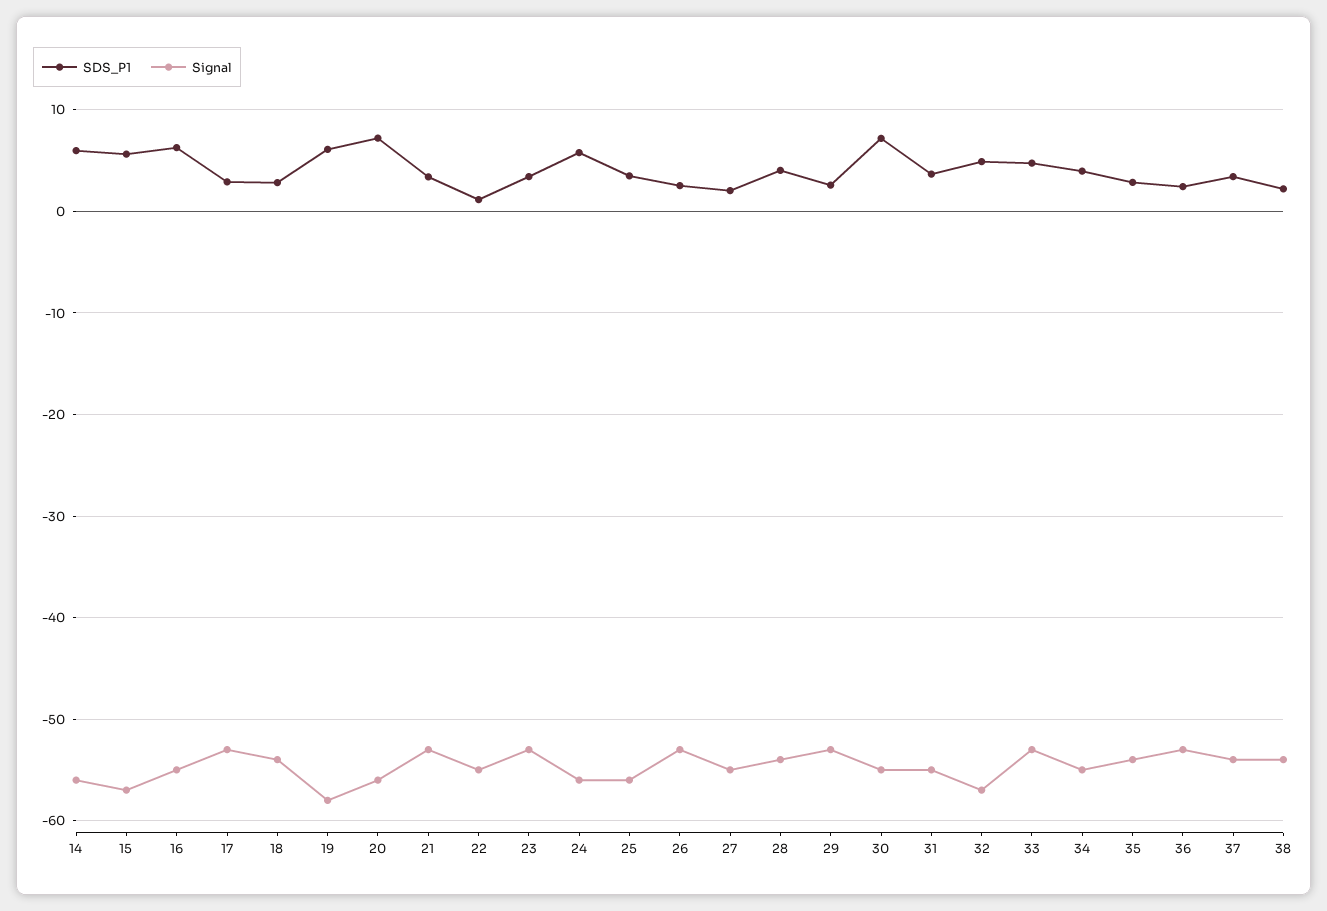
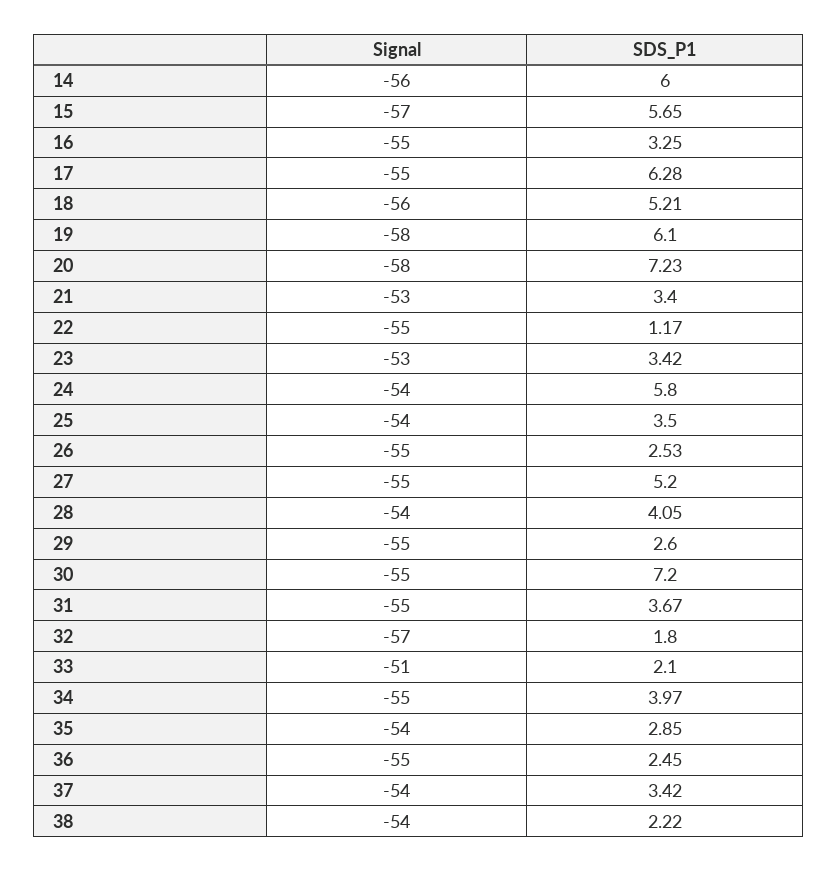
  {
    "SDS_P1": {
      "14": 6,
      "15": 5.65,
-     "16": 6,
+     "16": 3.25,
-     "17": 3,
+     "17": 6.28,
-     "18": 3,
+     "18": 5.21,
      "19": 6.1,
      "20": 7.23,
      "21": 3.4,
      "22": 1.17,
      "23": 3.42,
      "24": 5.8,
      "25": 3.5,
      "26": 2.53,
-     "27": 2,
+     "27": 5.2,
      "28": 4.05,
      "29": 2.6,
      "30": 7.2,
      "31": 3.67,
-     "32": 5,
+     "32": 1.8,
-     "33": 5,
+     "33": 2.1,
      "34": 3.97,
      "35": 2.85,
      "36": 2.45,
      "37": 3.42,
      "38": 2.22
    },
    "Signal": {
      "14": -56,
      "15": -57,
      "16": -55,
-     "17": -53,
+     "17": -55,
-     "18": -54,
+     "18": -56,
      "19": -58,
-     "20": -56,
+     "20": -58,
      "21": -53,
      "22": -55,
      "23": -53,
-     "24": -56,
+     "24": -54,
-     "25": -56,
+     "25": -54,
-     "26": -53,
+     "26": -55,
      "27": -55,
      "28": -54,
-     "29": -53,
+     "29": -55,
      "30": -55,
      "31": -55,
      "32": -57,
-     "33": -53,
+     "33": -51,
      "34": -55,
      "35": -54,
-     "36": -53,
+     "36": -55,
      "37": -54,
      "38": -54
    }
  }

